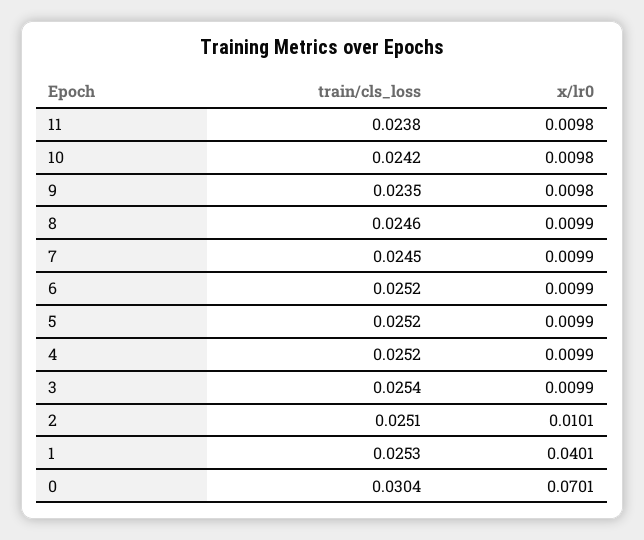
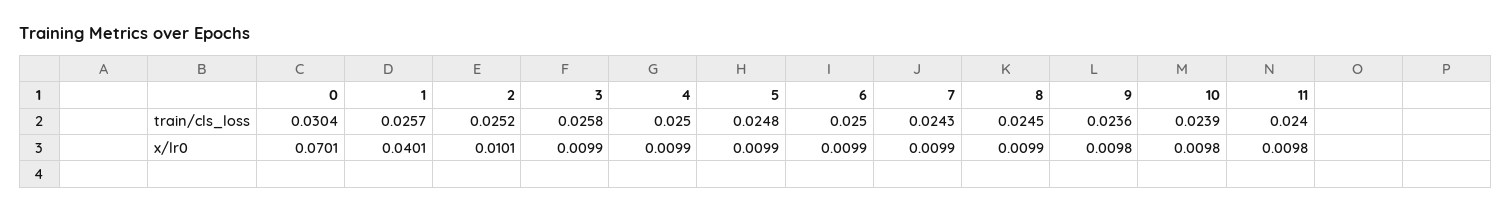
  {
    "train/cls_loss": {
-     "11": 0.0238,
+     "11": 0.024,
-     "10": 0.0242,
+     "10": 0.0239,
-     "9": 0.0235,
+     "9": 0.0236,
-     "8": 0.0246,
+     "8": 0.0245,
-     "7": 0.0245,
+     "7": 0.0243,
-     "6": 0.0252,
+     "6": 0.025,
-     "5": 0.0252,
+     "5": 0.0248,
-     "4": 0.0252,
+     "4": 0.025,
-     "3": 0.0254,
+     "3": 0.0258,
-     "2": 0.0251,
+     "2": 0.0252,
-     "1": 0.0253,
+     "1": 0.0257,
      "0": 0.0304
    },
    "x/lr0": {
      "11": 0.0098,
      "10": 0.0098,
      "9": 0.0098,
      "8": 0.0099,
      "7": 0.0099,
      "6": 0.0099,
      "5": 0.0099,
      "4": 0.0099,
      "3": 0.0099,
      "2": 0.0101,
      "1": 0.0401,
      "0": 0.0701
    }
  }

